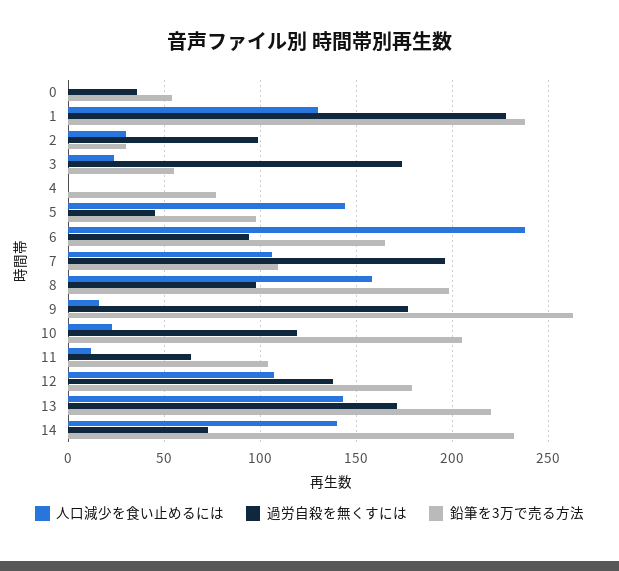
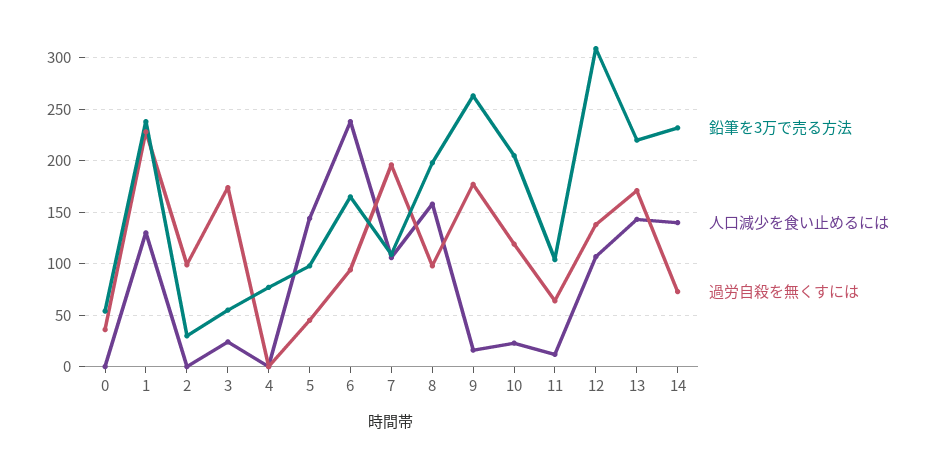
  {
    "人口減少を食い止めるには": {
      "0": 0,
      "1": 130,
-     "2": 30,
+     "2": 0,
      "3": 25,
      "4": 0,
      "5": 145,
      "6": 240,
      "7": 105,
      "8": 160,
      "9": 15,
      "10": 25,
      "11": 10,
      "12": 105,
      "13": 145,
      "14": 140
    },
    "過労自殺を無くすには": {
      "0": 35,
      "1": 230,
      "2": 100,
      "3": 175,
      "4": 0,
      "5": 45,
      "6": 95,
      "7": 195,
      "8": 100,
      "9": 175,
      "10": 120,
      "11": 65,
      "12": 140,
      "13": 170,
      "14": 75
    },
    "鉛筆を3万で売る方法": {
      "0": 55,
      "1": 240,
      "2": 30,
      "3": 55,
      "4": 75,
      "5": 100,
      "6": 165,
      "7": 110,
      "8": 200,
      "9": 265,
      "10": 205,
      "11": 105,
-     "12": 180,
+     "12": 310,
      "13": 220,
      "14": 230
    }
  }

